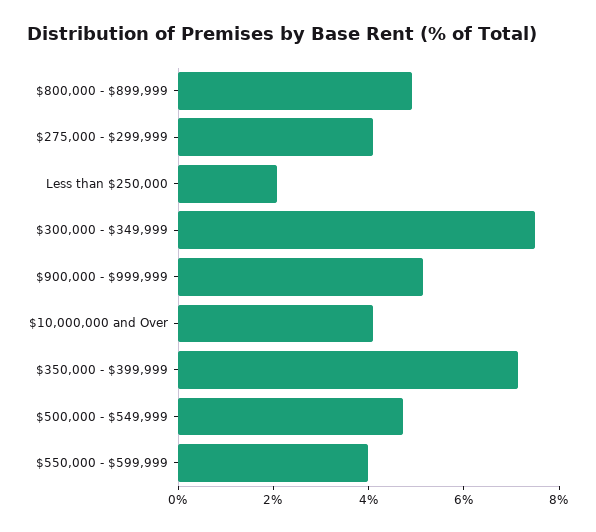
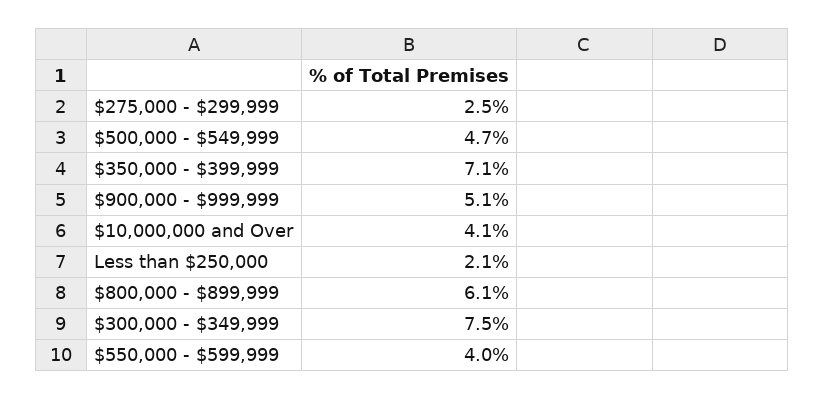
  {
-   "$800,000 - $899,999": 5,
+   "$800,000 - $899,999": 6.1,
-   "$275,000 - $299,999": 4,
+   "$275,000 - $299,999": 2.5,
    "Less than $250,000": 2.1,
    "$300,000 - $349,999": 7.5,
    "$900,000 - $999,999": 5.1,
    "$10,000,000 and Over": 4.1,
    "$350,000 - $399,999": 7.1,
    "$500,000 - $549,999": 4.7,
    "$550,000 - $599,999": 4
  }

